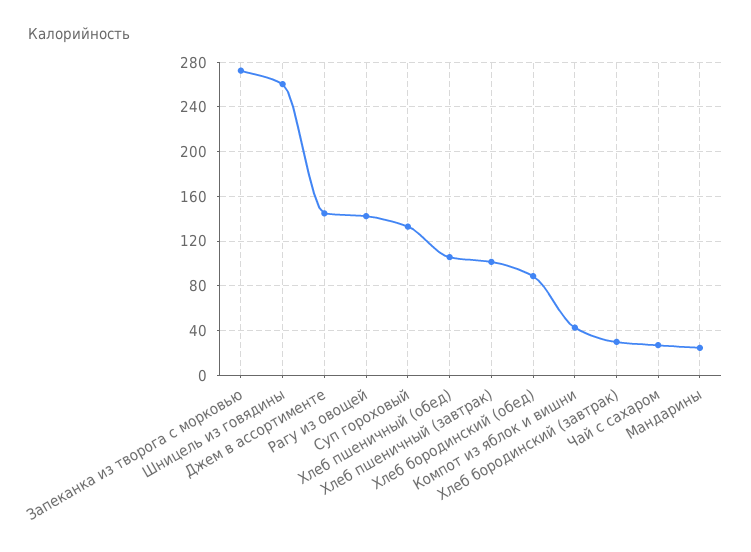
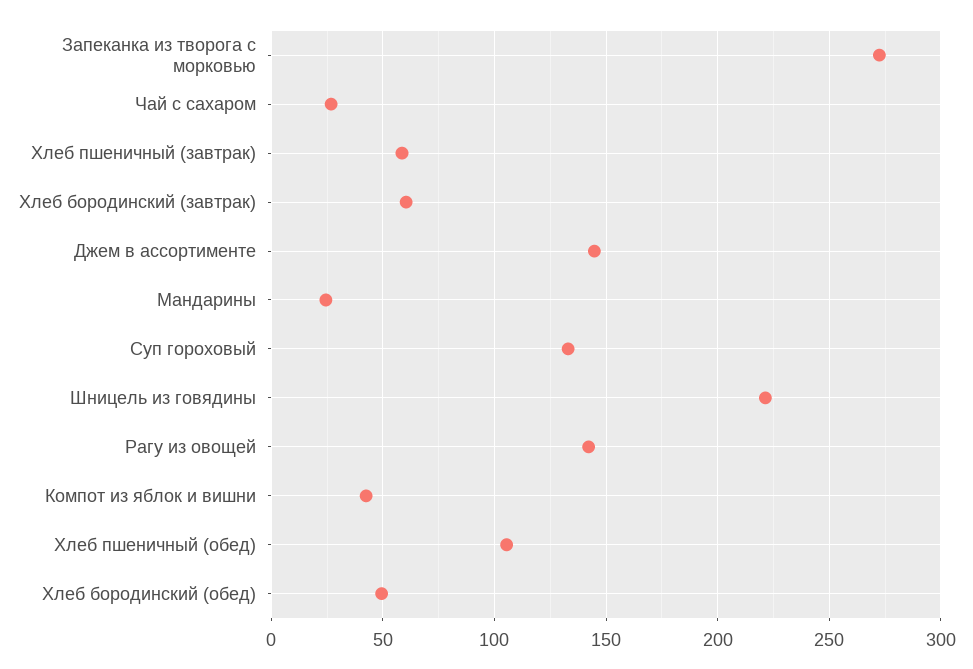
  {
    "Запеканка из творога с морковью": 275,
-   "Шницель из говядины": 260,
+   "Шницель из говядины": 220,
    "Джем в ассортименте": 145,
    "Рагу из овощей": 140,
    "Суп гороховый": 135,
    "Хлеб пшеничный (обед)": 105,
-   "Хлеб пшеничный (завтрак)": 100,
+   "Хлеб пшеничный (завтрак)": 60,
-   "Хлеб бородинский (обед)": 90,
+   "Хлеб бородинский (обед)": 50,
    "Компот из яблок и вишни": 45,
-   "Хлеб бородинский (завтрак)": 30,
+   "Хлеб бородинский (завтрак)": 60,
    "Чай с сахаром": 25,
    "Мандарины": 25
  }

